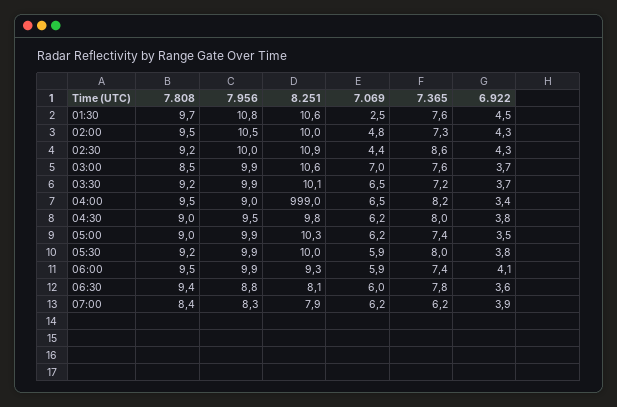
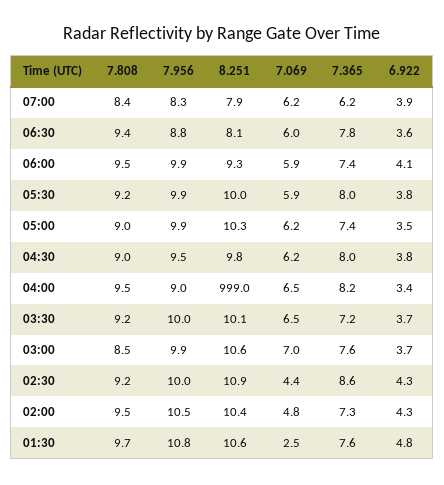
  {
    "7.808": {
      "01:30": 9.7,
      "02:00": 9.5,
      "02:30": 9.2,
      "03:00": 8.5,
      "03:30": 9.2,
      "04:00": 9.5,
      "04:30": 9,
      "05:00": 9,
      "05:30": 9.2,
      "06:00": 9.5,
      "06:30": 9.4,
      "07:00": 8.4
    },
    "7.956": {
      "01:30": 10.8,
      "02:00": 10.5,
      "02:30": 10,
      "03:00": 9.9,
-     "03:30": 9.9,
+     "03:30": 10,
      "04:00": 9,
      "04:30": 9.5,
      "05:00": 9.9,
      "05:30": 9.9,
      "06:00": 9.9,
      "06:30": 8.8,
      "07:00": 8.3
    },
    "8.251": {
      "01:30": 10.6,
-     "02:00": 10,
+     "02:00": 10.4,
      "02:30": 10.9,
      "03:00": 10.6,
      "03:30": 10.1,
      "04:00": 999,
      "04:30": 9.8,
      "05:00": 10.3,
      "05:30": 10,
      "06:00": 9.3,
      "06:30": 8.1,
      "07:00": 7.9
    },
    "7.069": {
      "01:30": 2.5,
      "02:00": 4.8,
      "02:30": 4.4,
      "03:00": 7,
      "03:30": 6.5,
      "04:00": 6.5,
      "04:30": 6.2,
      "05:00": 6.2,
      "05:30": 5.9,
      "06:00": 5.9,
      "06:30": 6,
      "07:00": 6.2
    },
    "7.365": {
      "01:30": 7.6,
      "02:00": 7.3,
      "02:30": 8.6,
      "03:00": 7.6,
      "03:30": 7.2,
      "04:00": 8.2,
      "04:30": 8,
      "05:00": 7.4,
      "05:30": 8,
      "06:00": 7.4,
      "06:30": 7.8,
      "07:00": 6.2
    },
    "6.922": {
-     "01:30": 4.5,
+     "01:30": 4.8,
      "02:00": 4.3,
      "02:30": 4.3,
      "03:00": 3.7,
      "03:30": 3.7,
      "04:00": 3.4,
      "04:30": 3.8,
      "05:00": 3.5,
      "05:30": 3.8,
      "06:00": 4.1,
      "06:30": 3.6,
      "07:00": 3.9
    }
  }

